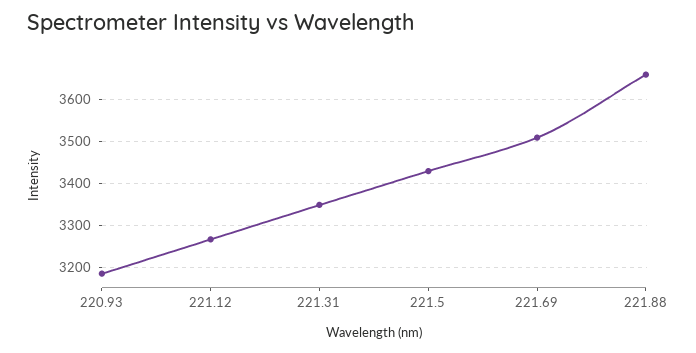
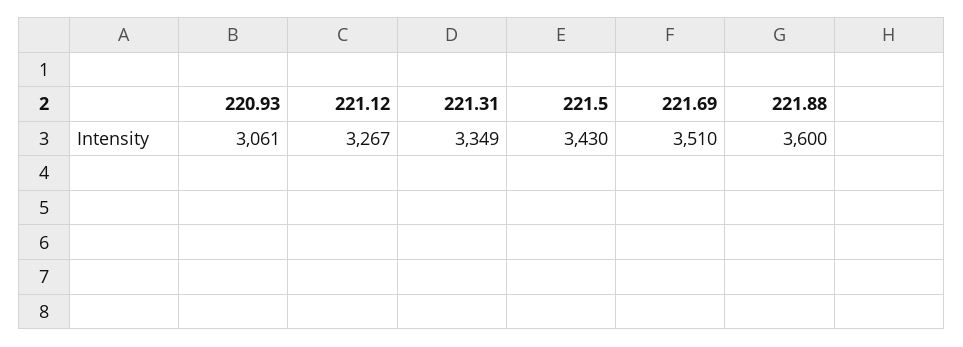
  {
-   "220.93": 3180,
+   "220.93": 3061,
    "221.12": 3267,
    "221.31": 3349,
    "221.5": 3430,
    "221.69": 3510,
-   "221.88": 3660
+   "221.88": 3600
  }

